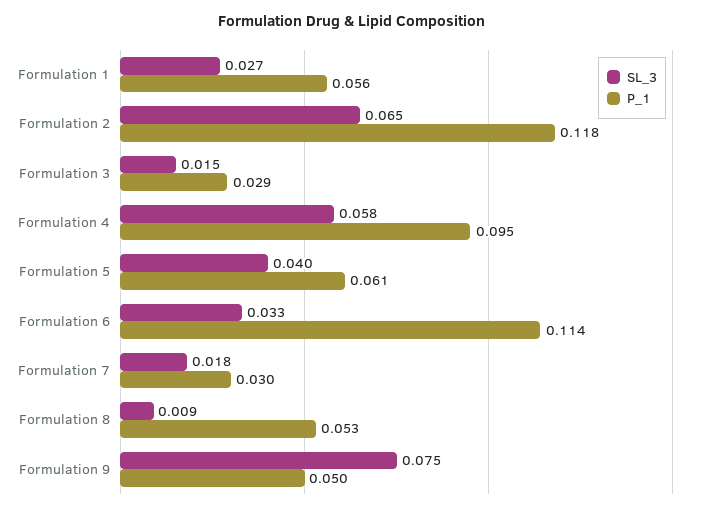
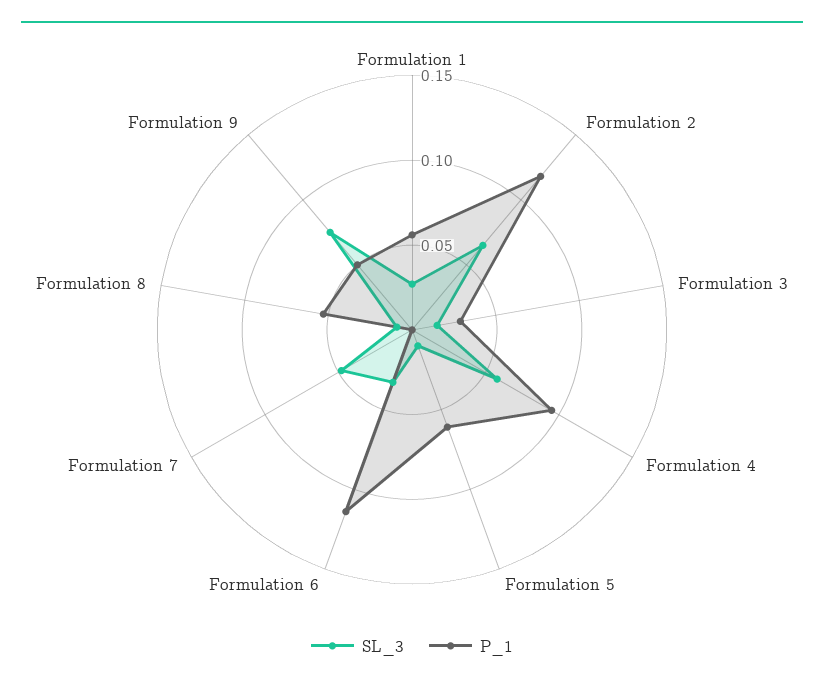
  {
    "SL_3": {
      "Formulation 1": 0.027,
      "Formulation 2": 0.065,
      "Formulation 3": 0.015,
      "Formulation 4": 0.058,
-     "Formulation 5": 0.04,
+     "Formulation 5": 0.01,
      "Formulation 6": 0.033,
-     "Formulation 7": 0.018,
+     "Formulation 7": 0.05,
      "Formulation 8": 0.009,
      "Formulation 9": 0.075
    },
    "P_1": {
      "Formulation 1": 0.056,
      "Formulation 2": 0.118,
      "Formulation 3": 0.029,
      "Formulation 4": 0.095,
      "Formulation 5": 0.061,
      "Formulation 6": 0.114,
-     "Formulation 7": 0.03,
+     "Formulation 7": 0,
      "Formulation 8": 0.053,
      "Formulation 9": 0.05
    }
  }

